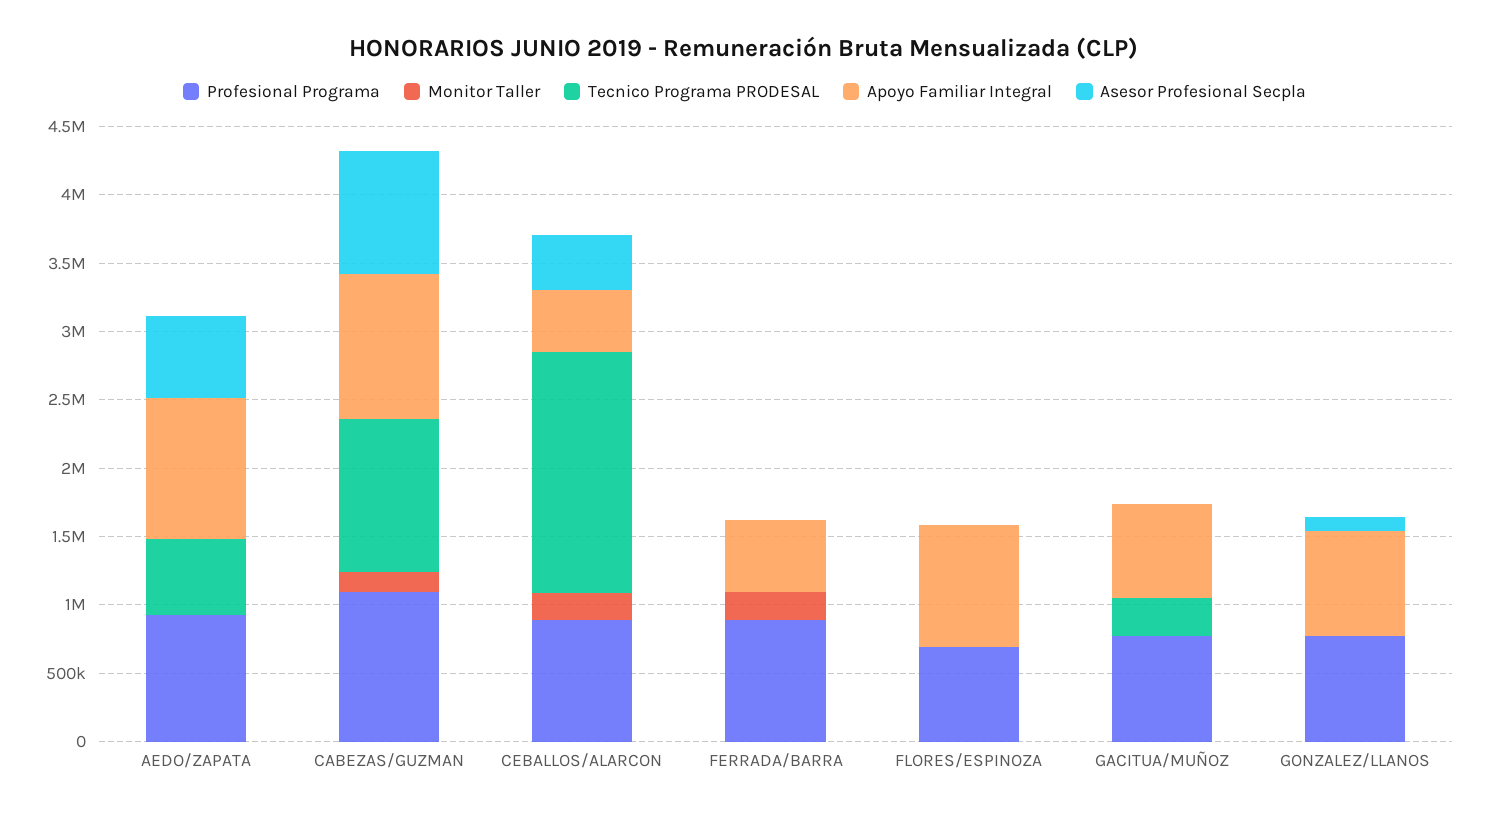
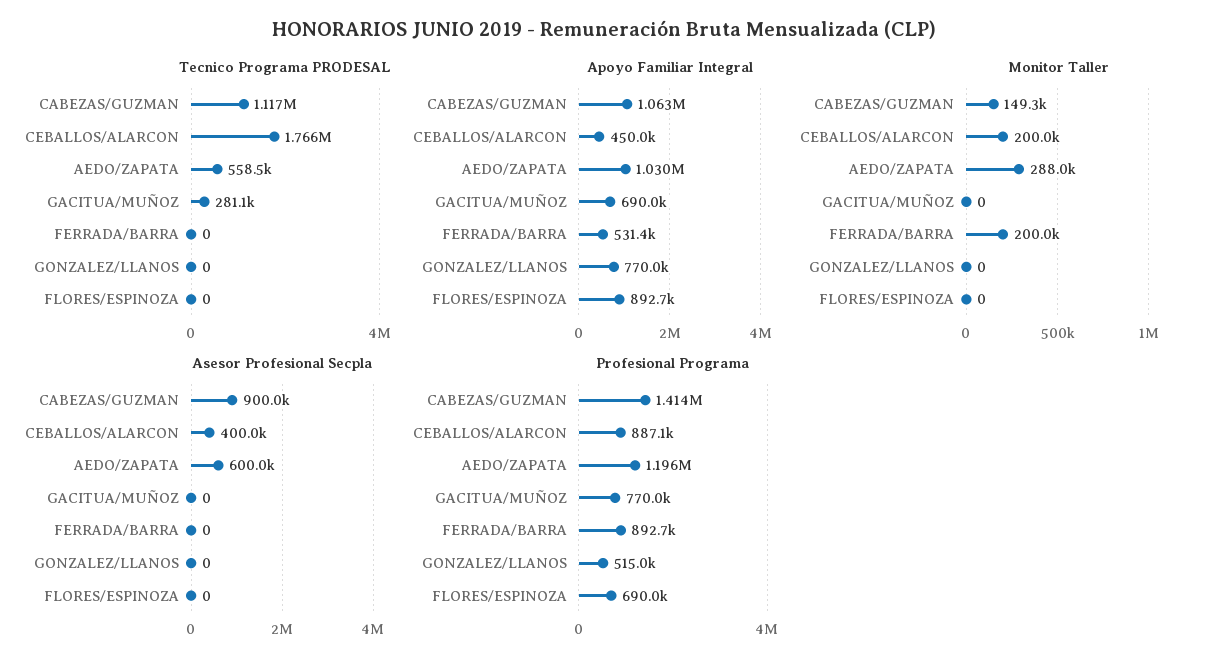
  {
    "Profesional Programa": {
-     "AEDO/ZAPATA": 900000,
+     "AEDO/ZAPATA": 1196000,
-     "CABEZAS/GUZMAN": 1100000,
+     "CABEZAS/GUZMAN": 1414000,
      "CEBALLOS/ALARCON": 887100,
      "FERRADA/BARRA": 892700,
      "FLORES/ESPINOZA": 690000,
      "GACITUA/MUÑOZ": 770000,
-     "GONZALEZ/LLANOS": 800000
+     "GONZALEZ/LLANOS": 515000
    },
    "Monitor Taller": {
-     "AEDO/ZAPATA": 0,
+     "AEDO/ZAPATA": 288000,
      "CABEZAS/GUZMAN": 149300,
      "CEBALLOS/ALARCON": 200000,
      "FERRADA/BARRA": 200000,
      "FLORES/ESPINOZA": 0,
      "GACITUA/MUÑOZ": 0,
      "GONZALEZ/LLANOS": 0
    },
    "Tecnico Programa PRODESAL": {
      "AEDO/ZAPATA": 558500,
      "CABEZAS/GUZMAN": 1117000,
      "CEBALLOS/ALARCON": 1766000,
      "FERRADA/BARRA": 0,
      "FLORES/ESPINOZA": 0,
      "GACITUA/MUÑOZ": 281100,
      "GONZALEZ/LLANOS": 0
    },
    "Apoyo Familiar Integral": {
      "AEDO/ZAPATA": 1030000,
      "CABEZAS/GUZMAN": 1063000,
      "CEBALLOS/ALARCON": 450000,
      "FERRADA/BARRA": 531400,
      "FLORES/ESPINOZA": 892700,
      "GACITUA/MUÑOZ": 690000,
      "GONZALEZ/LLANOS": 770000
    },
    "Asesor Profesional Secpla": {
      "AEDO/ZAPATA": 600000,
      "CABEZAS/GUZMAN": 900000,
      "CEBALLOS/ALARCON": 400000,
      "FERRADA/BARRA": 0,
      "FLORES/ESPINOZA": 0,
      "GACITUA/MUÑOZ": 0,
-     "GONZALEZ/LLANOS": 100000
+     "GONZALEZ/LLANOS": 0
    }
  }

